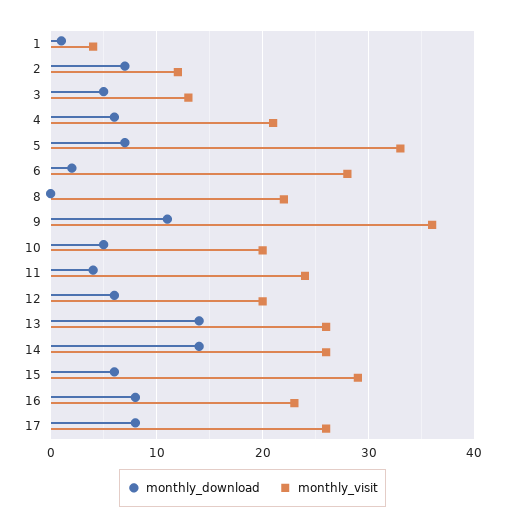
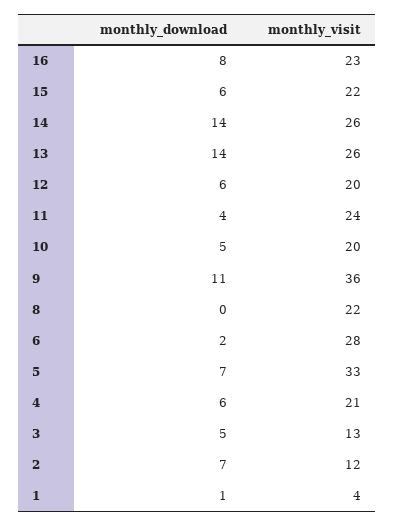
  {
    "monthly_download": {
      "1": 1,
      "2": 7,
      "3": 5,
      "4": 6,
      "5": 7,
      "6": 2,
      "8": 0,
      "9": 11,
      "10": 5,
      "11": 4,
      "12": 6,
      "13": 14,
      "14": 14,
      "15": 6,
-     "16": 8,
+     "16": 8
-     "17": 8
    },
    "monthly_visit": {
      "1": 4,
      "2": 12,
      "3": 13,
      "4": 21,
      "5": 33,
      "6": 28,
      "8": 22,
      "9": 36,
      "10": 20,
      "11": 24,
      "12": 20,
      "13": 26,
      "14": 26,
-     "15": 29,
+     "15": 22,
-     "16": 23,
+     "16": 23
-     "17": 26
    }
  }

